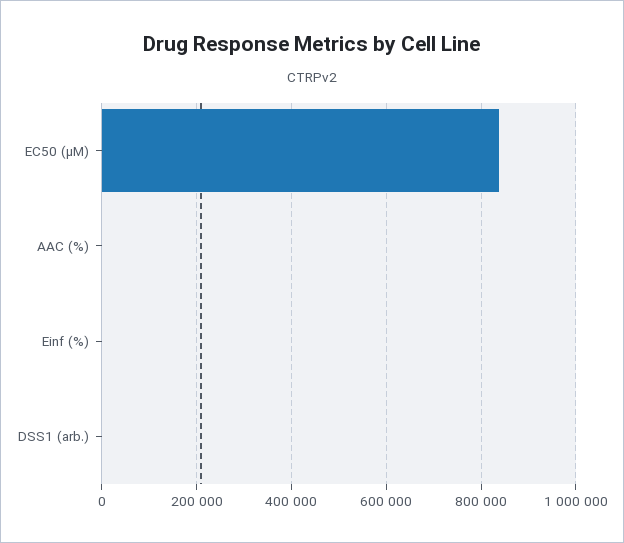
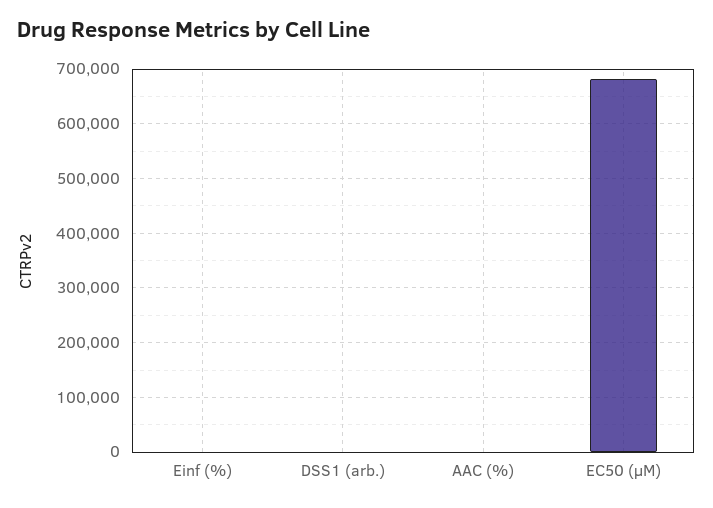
  {
-   "EC50 (µM)": 840000,
+   "EC50 (µM)": 680000,
    "AAC (%)": 0,
    "Einf (%)": 0,
    "DSS1 (arb.)": 0
  }

